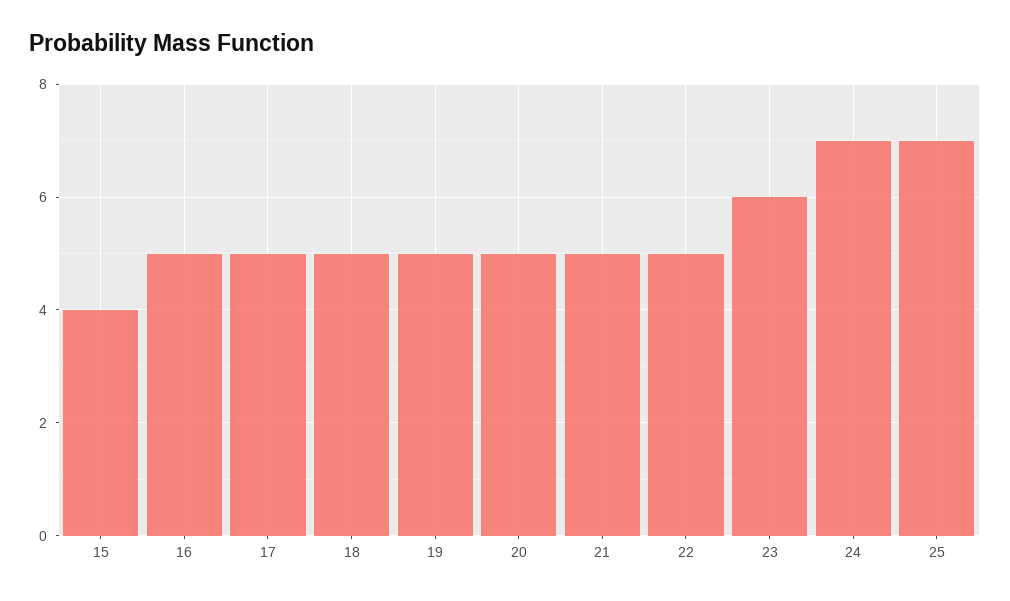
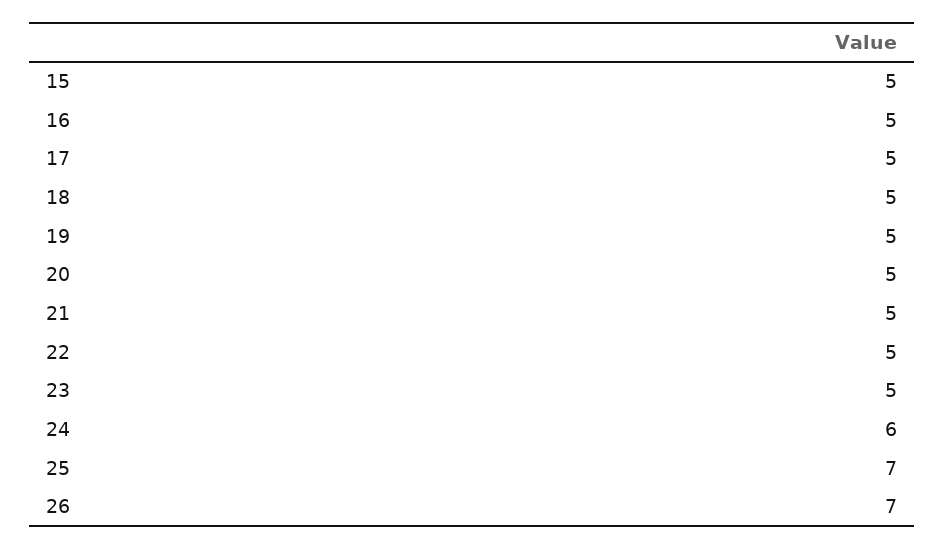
  {
-   "15": 4,
+   "15": 5,
    "16": 5,
    "17": 5,
    "18": 5,
    "19": 5,
    "20": 5,
    "21": 5,
    "22": 5,
-   "23": 6,
+   "23": 5,
-   "24": 7,
+   "24": 6,
-   "25": 7
+   "25": 7,
+   "26": 7
  }

